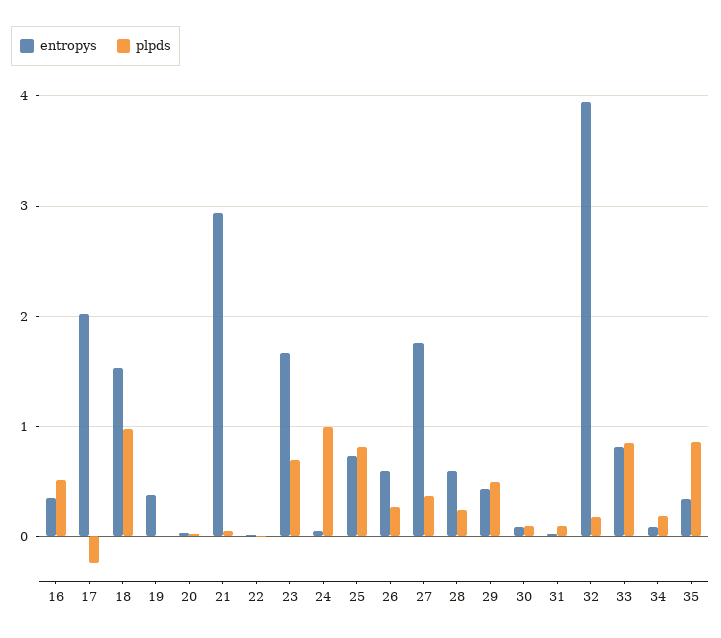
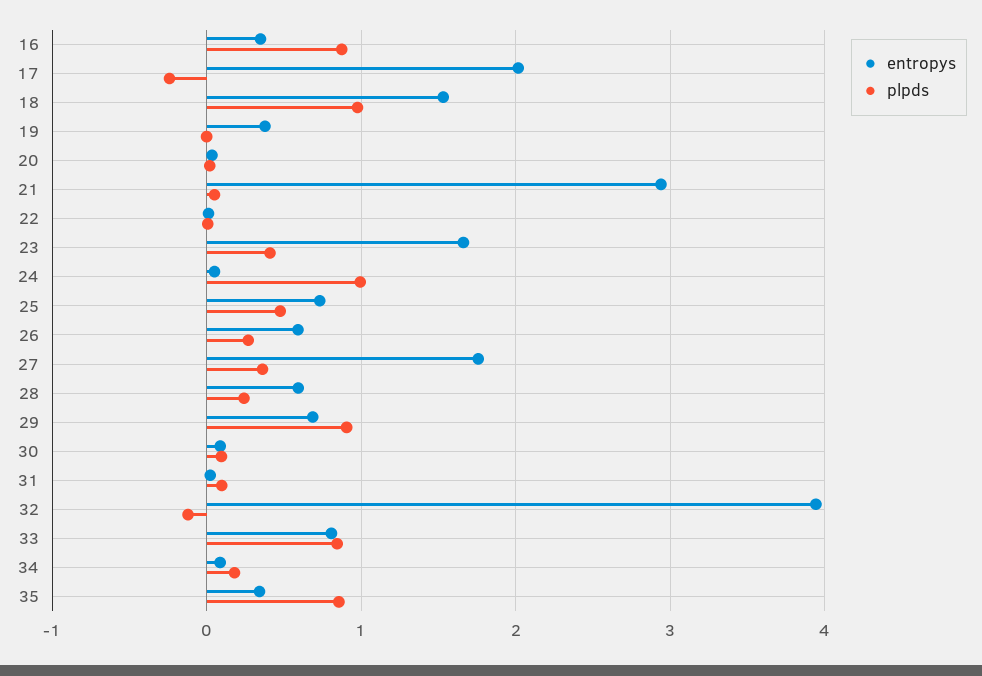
  {
    "entropys": {
      "16": 0.3,
      "17": 2,
      "18": 1.5,
      "19": 0.4,
      "20": 0,
      "21": 2.9,
      "22": 0,
      "23": 1.7,
      "24": 0,
      "25": 0.7,
      "26": 0.6,
      "27": 1.8,
      "28": 0.6,
-     "29": 0.4,
+     "29": 0.7,
      "30": 0.1,
      "31": 0,
      "32": 3.9,
      "33": 0.8,
      "34": 0.1,
      "35": 0.3
    },
    "plpds": {
-     "16": 0.5,
+     "16": 0.9,
      "17": -0.2,
      "18": 1,
      "19": 0,
      "20": 0,
      "21": 0,
      "22": 0,
-     "23": 0.7,
+     "23": 0.4,
      "24": 1,
-     "25": 0.8,
+     "25": 0.5,
      "26": 0.3,
      "27": 0.4,
      "28": 0.2,
-     "29": 0.5,
+     "29": 0.9,
      "30": 0.1,
      "31": 0.1,
-     "32": 0.2,
+     "32": -0.1,
      "33": 0.8,
      "34": 0.2,
      "35": 0.9
    }
  }

